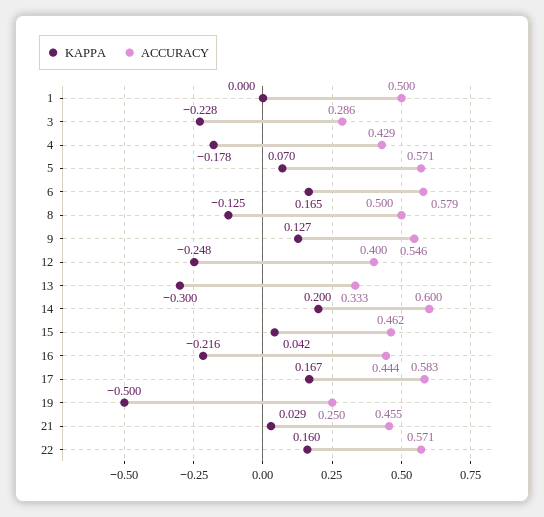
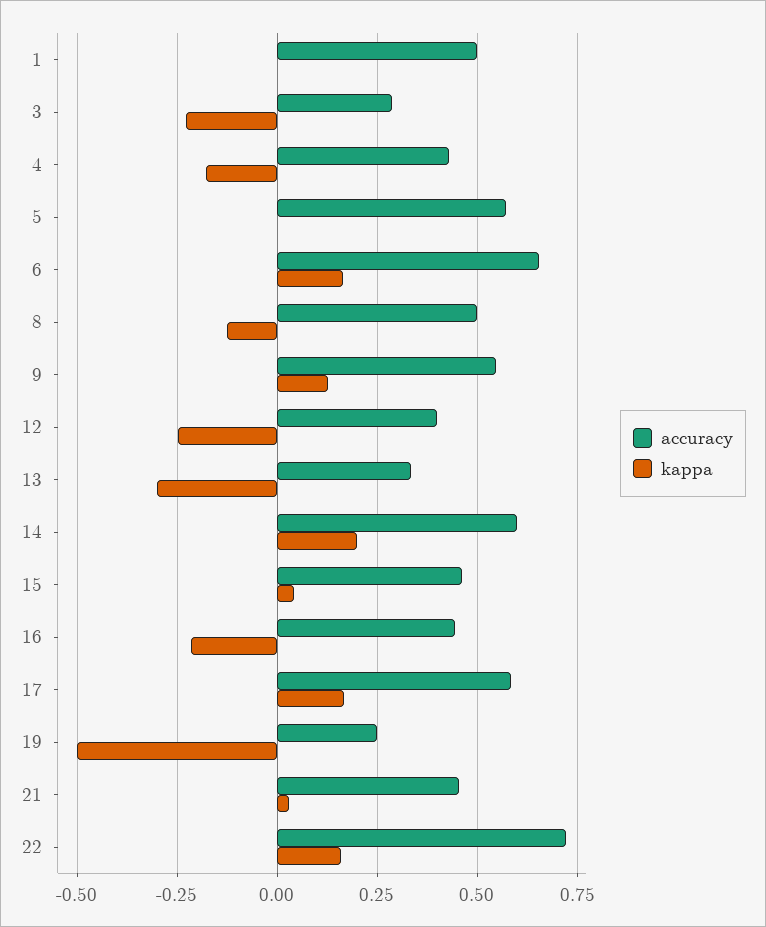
  {
    "KAPPA": {
      "1": 0,
      "3": -0.228,
      "4": -0.178,
-     "5": 0.07,
+     "5": 0,
      "6": 0.165,
      "8": -0.125,
      "9": 0.127,
      "12": -0.248,
      "13": -0.3,
      "14": 0.2,
      "15": 0.042,
      "16": -0.216,
      "17": 0.167,
      "19": -0.5,
      "21": 0.029,
      "22": 0.16
    },
    "ACCURACY": {
      "1": 0.5,
      "3": 0.286,
      "4": 0.429,
      "5": 0.571,
-     "6": 0.579,
+     "6": 0.65,
      "8": 0.5,
      "9": 0.546,
      "12": 0.4,
      "13": 0.333,
      "14": 0.6,
      "15": 0.462,
      "16": 0.444,
      "17": 0.583,
      "19": 0.25,
      "21": 0.455,
-     "22": 0.571
+     "22": 0.725
    }
  }

